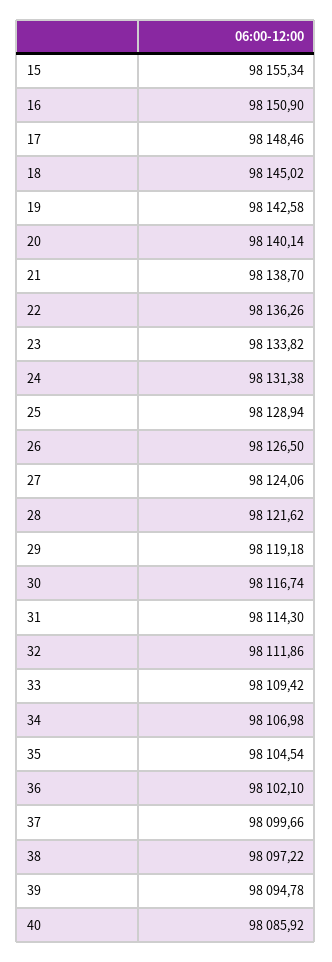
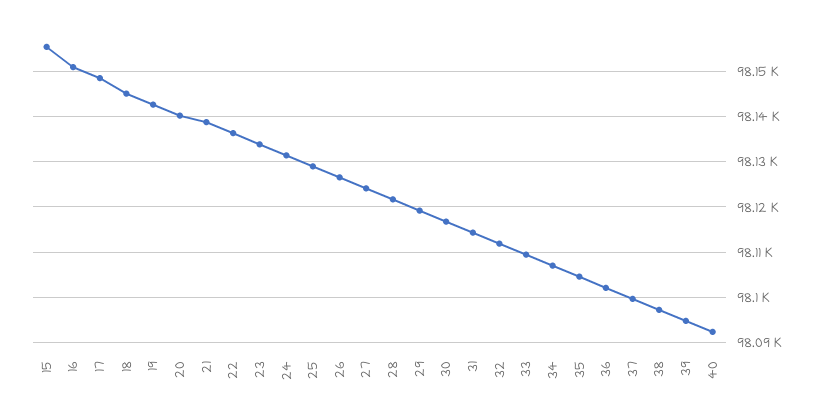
  {
    "15": 98155.34,
    "16": 98150.9,
    "17": 98148.46,
    "18": 98145.02,
    "19": 98142.58,
    "20": 98140.14,
    "21": 98138.7,
    "22": 98136.26,
    "23": 98133.82,
    "24": 98131.38,
    "25": 98128.94,
    "26": 98126.5,
    "27": 98124.06,
    "28": 98121.62,
    "29": 98119.18,
    "30": 98116.74,
    "31": 98114.3,
    "32": 98111.86,
    "33": 98109.42,
    "34": 98106.98,
    "35": 98104.54,
    "36": 98102.1,
    "37": 98099.66,
    "38": 98097.22,
    "39": 98094.78,
-   "40": 98085.92
+   "40": 98092
  }

